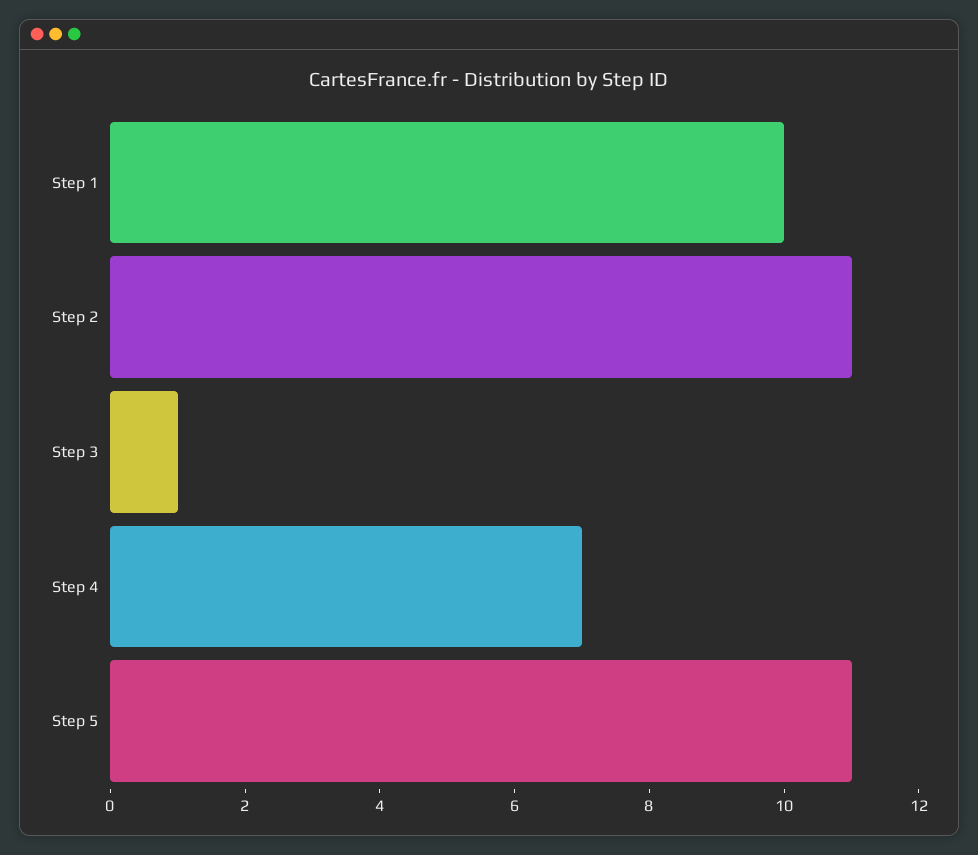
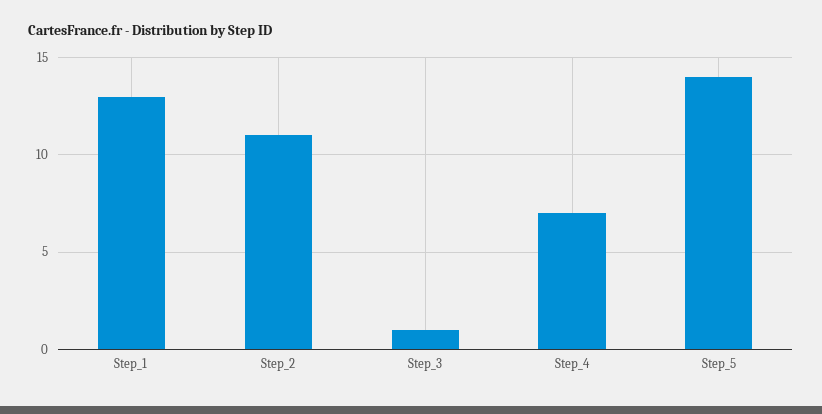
  {
-   "Step 1": 10,
+   "Step 1": 13,
    "Step 2": 11,
    "Step 3": 1,
    "Step 4": 7,
-   "Step 5": 11
+   "Step 5": 14
  }

